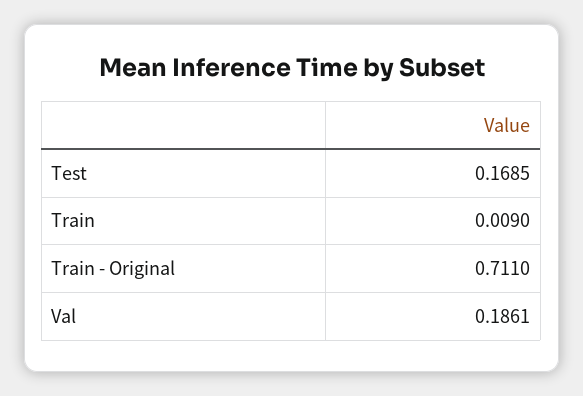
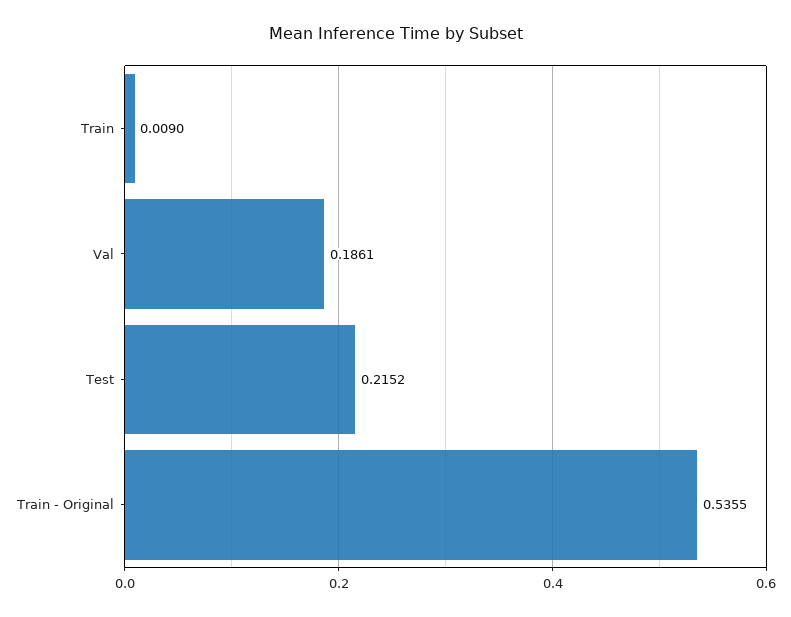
  {
-   "Test": 0.1685,
+   "Test": 0.2152,
    "Train": 0.009,
-   "Train - Original": 0.711,
+   "Train - Original": 0.5355,
    "Val": 0.1861
  }

